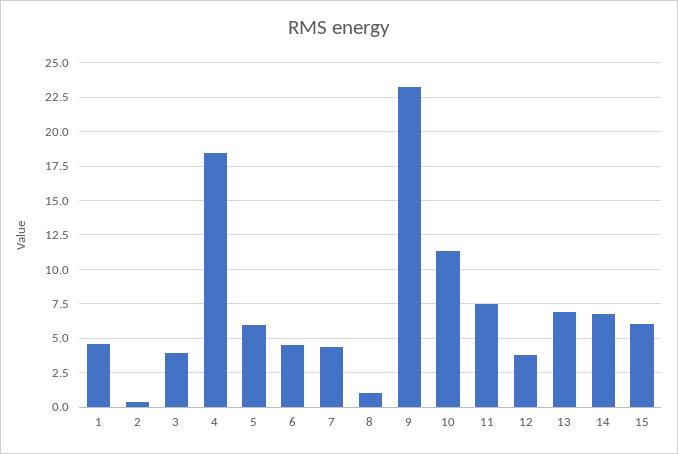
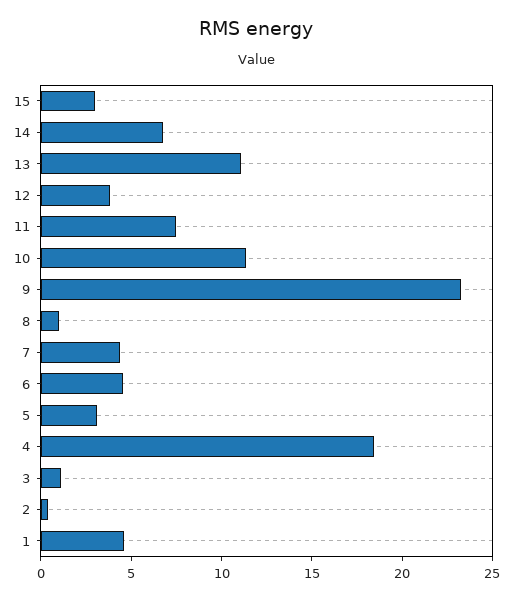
  {
    "1": 4.5,
    "2": 0.5,
-   "3": 4,
+   "3": 1,
    "4": 18.5,
-   "5": 6,
+   "5": 3,
    "6": 4.5,
    "7": 4.5,
    "8": 1,
    "9": 23,
    "10": 11.5,
    "11": 7.5,
    "12": 4,
-   "13": 7,
+   "13": 11,
    "14": 6.5,
-   "15": 6
+   "15": 3
  }

